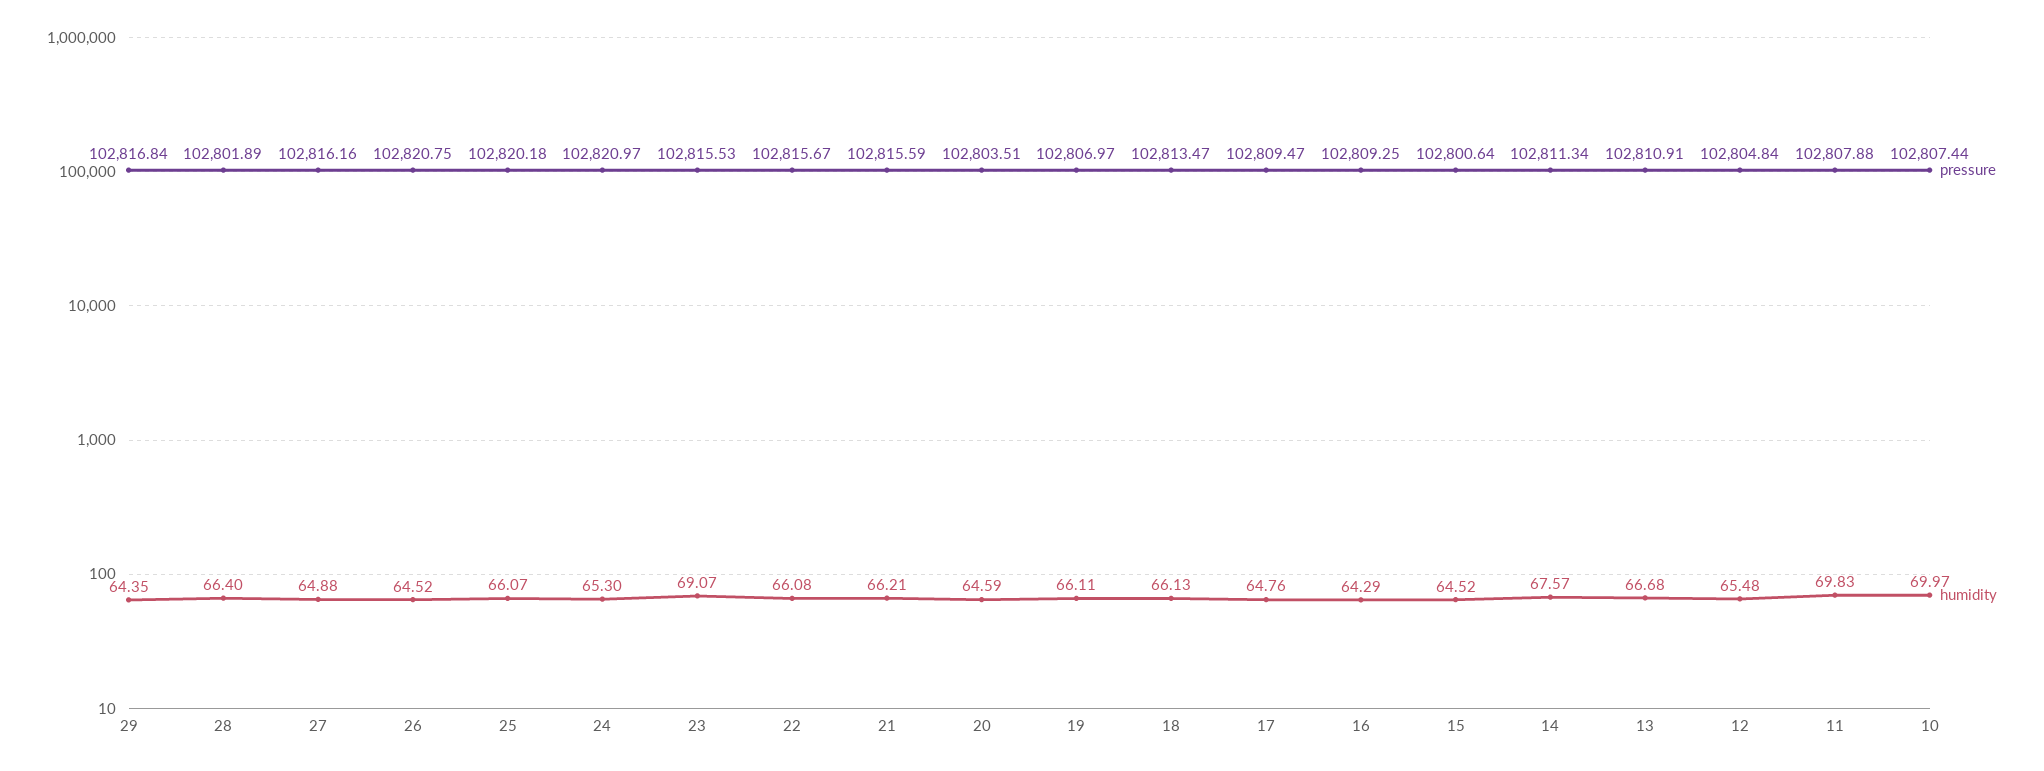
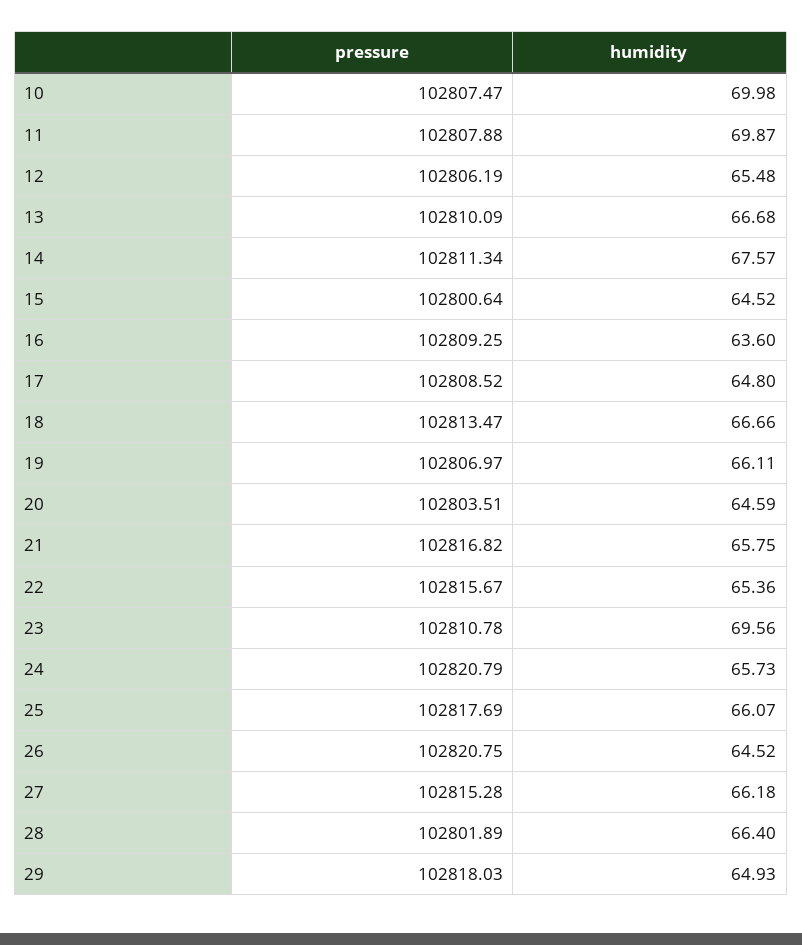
  {
    "pressure": {
-     "29": 102816.84,
+     "29": 102818.03,
      "28": 102801.89,
-     "27": 102816.16,
+     "27": 102815.28,
      "26": 102820.75,
-     "25": 102820.18,
+     "25": 102817.69,
-     "24": 102820.97,
+     "24": 102820.79,
-     "23": 102815.53,
+     "23": 102810.78,
      "22": 102815.67,
-     "21": 102815.59,
+     "21": 102816.82,
      "20": 102803.51,
      "19": 102806.97,
      "18": 102813.47,
-     "17": 102809.47,
+     "17": 102808.52,
      "16": 102809.25,
      "15": 102800.64,
      "14": 102811.34,
-     "13": 102810.91,
+     "13": 102810.09,
-     "12": 102804.84,
+     "12": 102806.19,
      "11": 102807.88,
-     "10": 102807.44
+     "10": 102807.47
    },
    "humidity": {
-     "29": 64.35,
+     "29": 64.93,
      "28": 66.4,
-     "27": 64.88,
+     "27": 66.18,
      "26": 64.52,
      "25": 66.07,
-     "24": 65.3,
+     "24": 65.73,
-     "23": 69.07,
+     "23": 69.56,
-     "22": 66.08,
+     "22": 65.36,
-     "21": 66.21,
+     "21": 65.75,
      "20": 64.59,
      "19": 66.11,
-     "18": 66.13,
+     "18": 66.66,
-     "17": 64.76,
+     "17": 64.8,
-     "16": 64.29,
+     "16": 63.6,
      "15": 64.52,
      "14": 67.57,
      "13": 66.68,
      "12": 65.48,
-     "11": 69.83,
+     "11": 69.87,
-     "10": 69.97
+     "10": 69.98
    }
  }

